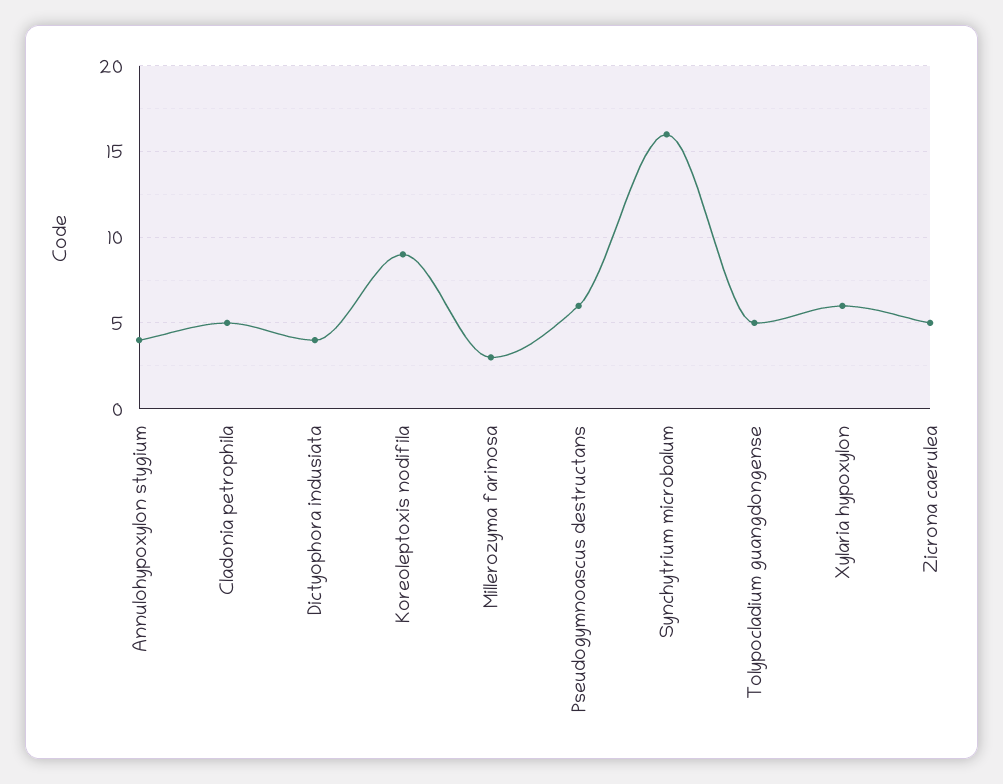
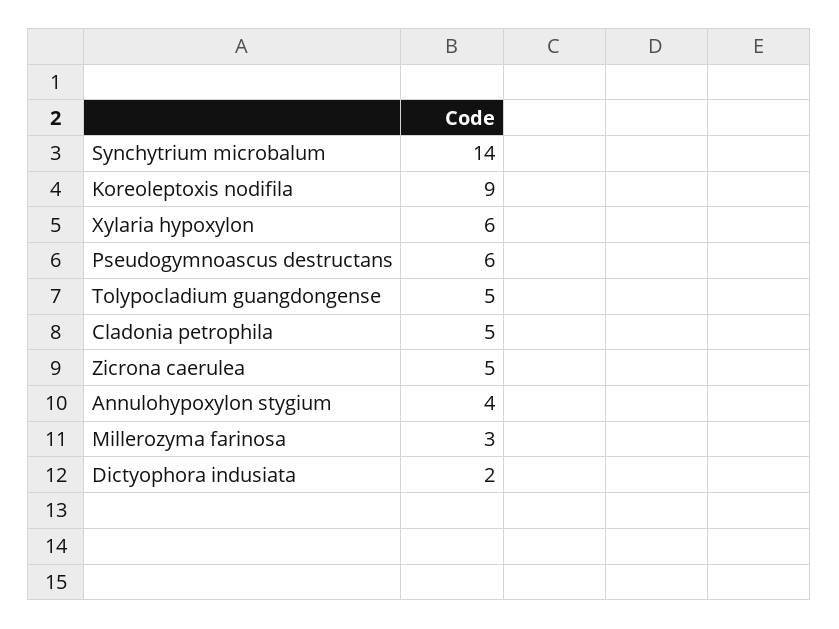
  {
    "Annulohypoxylon stygium": 4,
    "Cladonia petrophila": 5,
-   "Dictyophora indusiata": 4,
+   "Dictyophora indusiata": 2,
    "Koreoleptoxis nodifila": 9,
    "Millerozyma farinosa": 3,
    "Pseudogymnoascus destructans": 6,
-   "Synchytrium microbalum": 16,
+   "Synchytrium microbalum": 14,
    "Tolypocladium guangdongense": 5,
    "Xylaria hypoxylon": 6,
    "Zicrona caerulea": 5
  }

